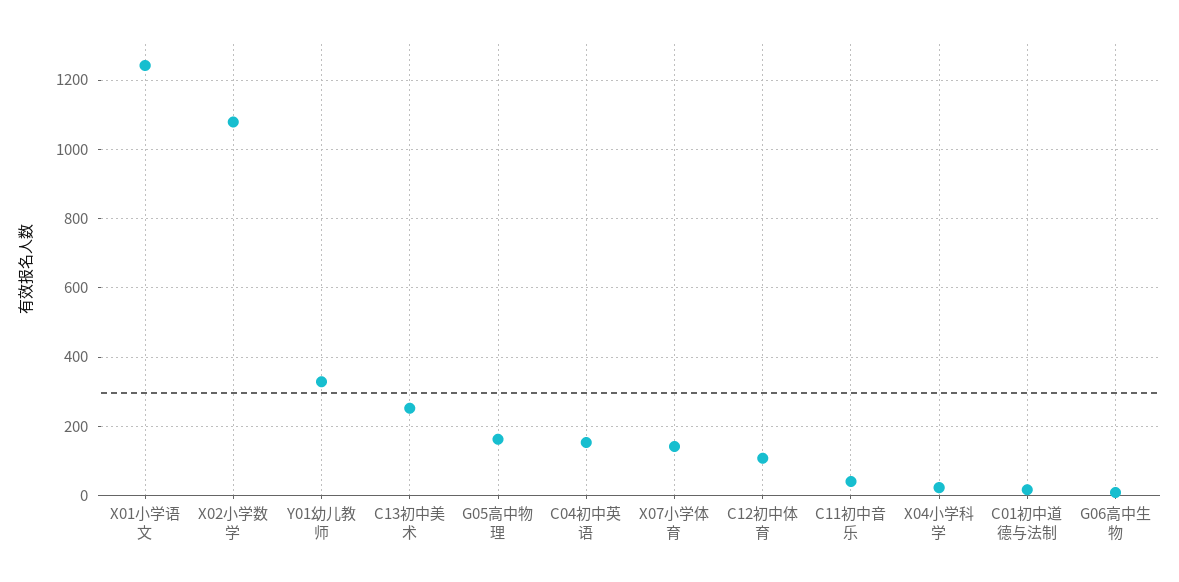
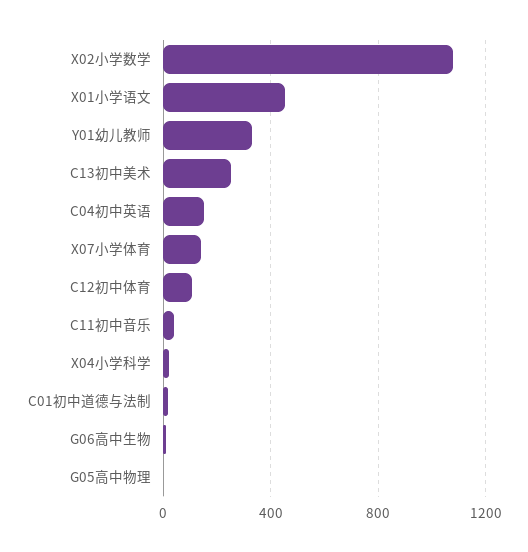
  {
-   "X01小学语文": 1240,
+   "X01小学语文": 450,
    "X02小学数学": 1080,
    "Y01幼儿教师": 320,
    "C13初中美术": 260,
-   "G05高中物理": 160,
+   "G05高中物理": 0,
    "C04初中英语": 160,
    "X07小学体育": 140,
    "C12初中体育": 100,
    "C11初中音乐": 40,
    "X04小学科学": 20,
    "C01初中道德与法制": 20,
    "G06高中生物": 0
  }

